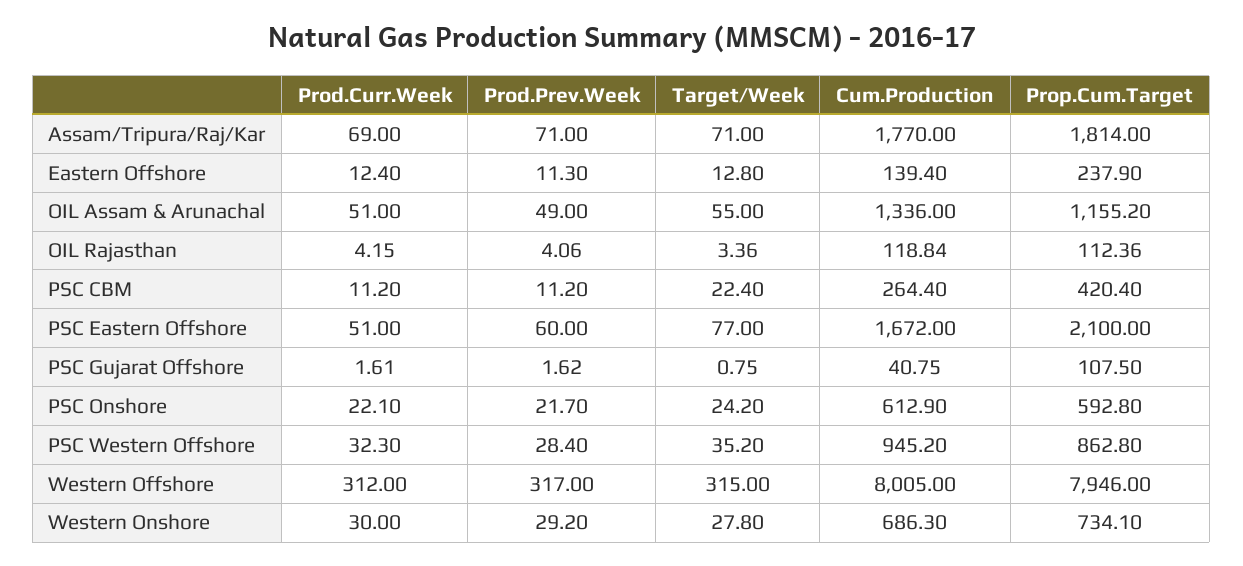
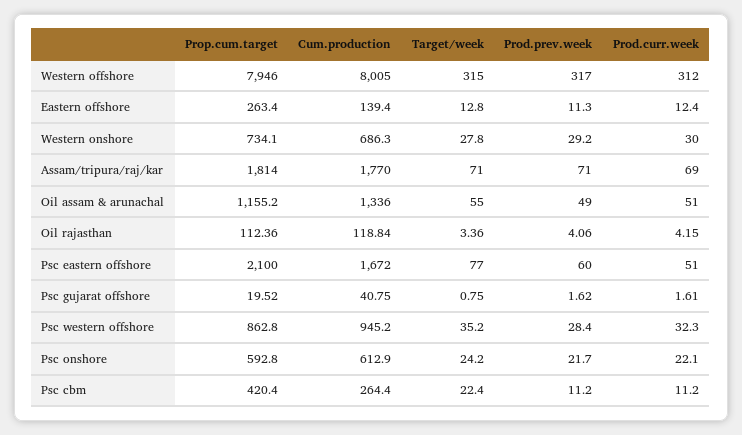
  {
    "Prod.Curr.Week": {
      "Assam/Tripura/Raj/Kar": 69,
      "Eastern Offshore": 12.4,
      "OIL Assam & Arunachal": 51,
      "OIL Rajasthan": 4.15,
      "PSC CBM": 11.2,
      "PSC Eastern Offshore": 51,
      "PSC Gujarat Offshore": 1.61,
      "PSC Onshore": 22.1,
      "PSC Western Offshore": 32.3,
      "Western Offshore": 312,
      "Western Onshore": 30
    },
    "Prod.Prev.Week": {
      "Assam/Tripura/Raj/Kar": 71,
      "Eastern Offshore": 11.3,
      "OIL Assam & Arunachal": 49,
      "OIL Rajasthan": 4.06,
      "PSC CBM": 11.2,
      "PSC Eastern Offshore": 60,
      "PSC Gujarat Offshore": 1.62,
      "PSC Onshore": 21.7,
      "PSC Western Offshore": 28.4,
      "Western Offshore": 317,
      "Western Onshore": 29.2
    },
    "Target/Week": {
      "Assam/Tripura/Raj/Kar": 71,
      "Eastern Offshore": 12.8,
      "OIL Assam & Arunachal": 55,
      "OIL Rajasthan": 3.36,
      "PSC CBM": 22.4,
      "PSC Eastern Offshore": 77,
      "PSC Gujarat Offshore": 0.75,
      "PSC Onshore": 24.2,
      "PSC Western Offshore": 35.2,
      "Western Offshore": 315,
      "Western Onshore": 27.8
    },
    "Cum.Production": {
      "Assam/Tripura/Raj/Kar": 1770,
      "Eastern Offshore": 139.4,
      "OIL Assam & Arunachal": 1336,
      "OIL Rajasthan": 118.84,
      "PSC CBM": 264.4,
      "PSC Eastern Offshore": 1672,
      "PSC Gujarat Offshore": 40.75,
      "PSC Onshore": 612.9,
      "PSC Western Offshore": 945.2,
      "Western Offshore": 8005,
      "Western Onshore": 686.3
    },
    "Prop.Cum.Target": {
      "Assam/Tripura/Raj/Kar": 1814,
-     "Eastern Offshore": 237.9,
+     "Eastern Offshore": 263.4,
      "OIL Assam & Arunachal": 1155.2,
      "OIL Rajasthan": 112.36,
      "PSC CBM": 420.4,
      "PSC Eastern Offshore": 2100,
-     "PSC Gujarat Offshore": 107.5,
+     "PSC Gujarat Offshore": 19.52,
      "PSC Onshore": 592.8,
      "PSC Western Offshore": 862.8,
      "Western Offshore": 7946,
      "Western Onshore": 734.1
    }
  }

